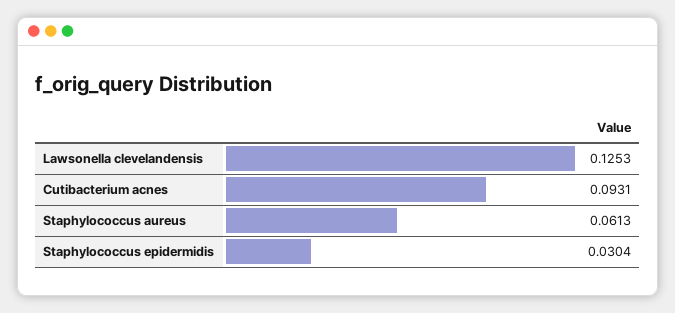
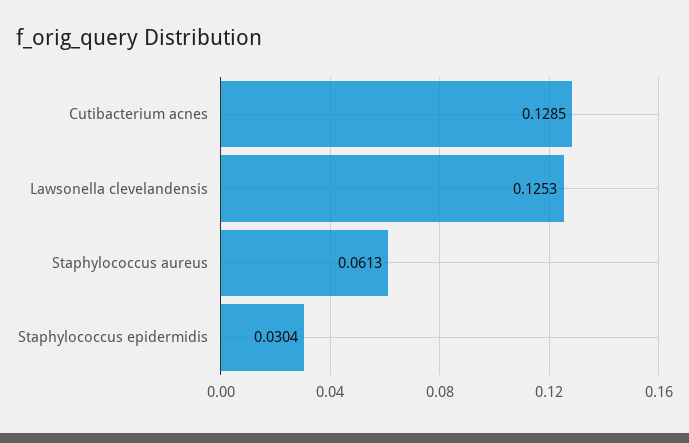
  {
    "Lawsonella clevelandensis": 0.1253,
-   "Cutibacterium acnes": 0.0931,
+   "Cutibacterium acnes": 0.1285,
    "Staphylococcus aureus": 0.0613,
    "Staphylococcus epidermidis": 0.0304
  }

